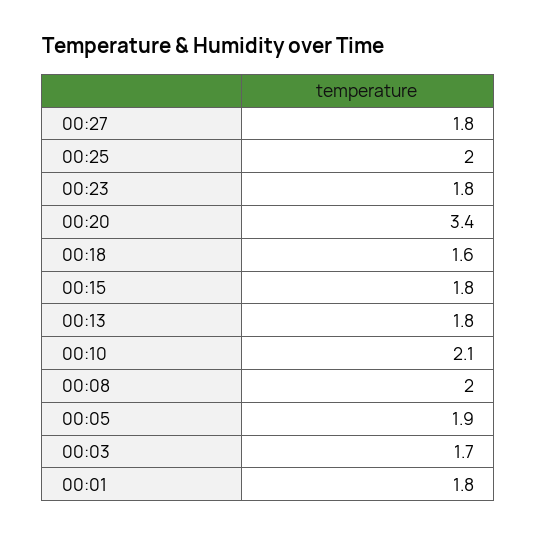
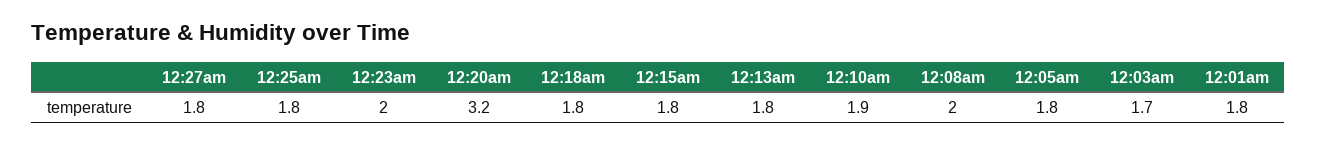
  {
    "00:27": 1.8,
-   "00:25": 2,
+   "00:25": 1.8,
-   "00:23": 1.8,
+   "00:23": 2,
-   "00:20": 3.4,
+   "00:20": 3.2,
-   "00:18": 1.6,
+   "00:18": 1.8,
    "00:15": 1.8,
    "00:13": 1.8,
-   "00:10": 2.1,
+   "00:10": 1.9,
    "00:08": 2,
-   "00:05": 1.9,
+   "00:05": 1.8,
    "00:03": 1.7,
    "00:01": 1.8
  }

